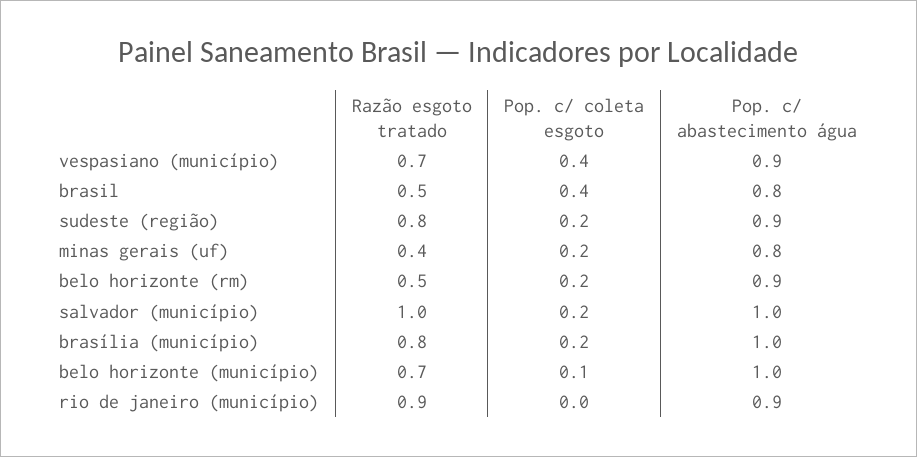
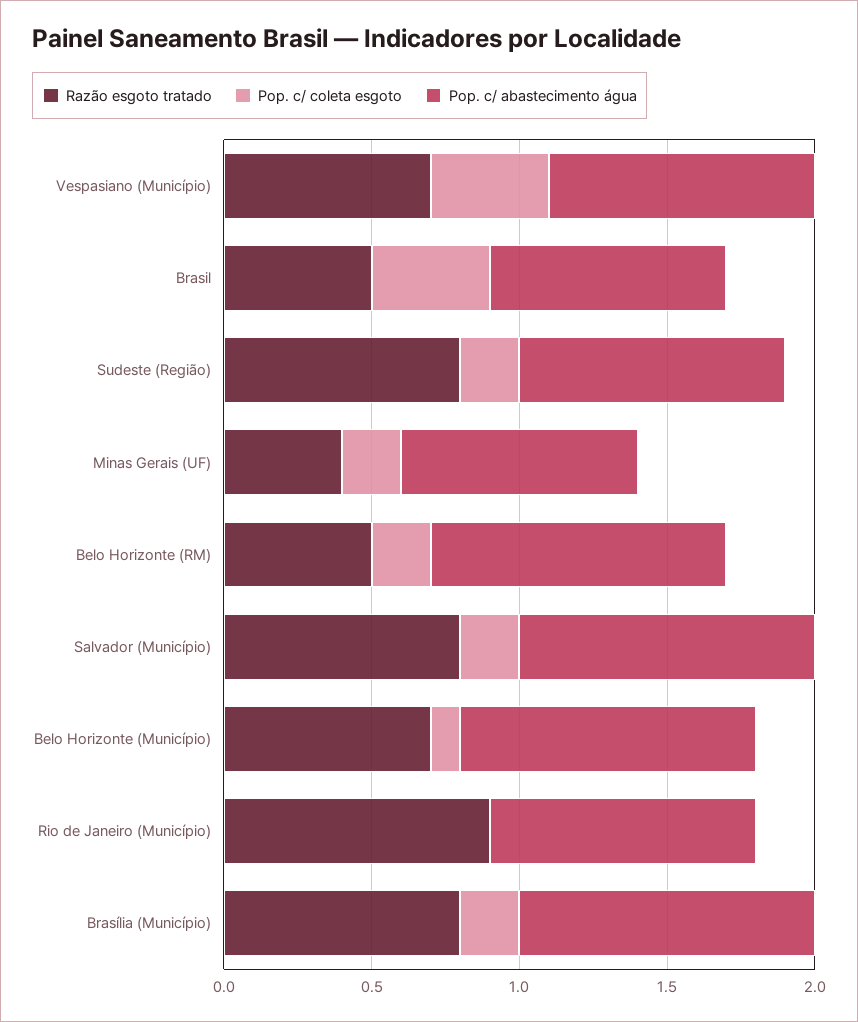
  {
    "Razão esgoto tratado": {
      "vespasiano (município)": 0.7,
      "brasil": 0.5,
      "sudeste (região)": 0.8,
      "minas gerais (uf)": 0.4,
      "belo horizonte (rm)": 0.5,
-     "salvador (município)": 1,
+     "salvador (município)": 0.8,
      "brasília (município)": 0.8,
      "belo horizonte (município)": 0.7,
      "rio de janeiro (município)": 0.9
    },
    "Pop. c/ coleta esgoto": {
      "vespasiano (município)": 0.4,
      "brasil": 0.4,
      "sudeste (região)": 0.2,
      "minas gerais (uf)": 0.2,
      "belo horizonte (rm)": 0.2,
      "salvador (município)": 0.2,
      "brasília (município)": 0.2,
      "belo horizonte (município)": 0.1,
      "rio de janeiro (município)": 0
    },
    "Pop. c/ abastecimento água": {
      "vespasiano (município)": 0.9,
      "brasil": 0.8,
      "sudeste (região)": 0.9,
      "minas gerais (uf)": 0.8,
-     "belo horizonte (rm)": 0.9,
+     "belo horizonte (rm)": 1,
      "salvador (município)": 1,
      "brasília (município)": 1,
      "belo horizonte (município)": 1,
      "rio de janeiro (município)": 0.9
    }
  }

